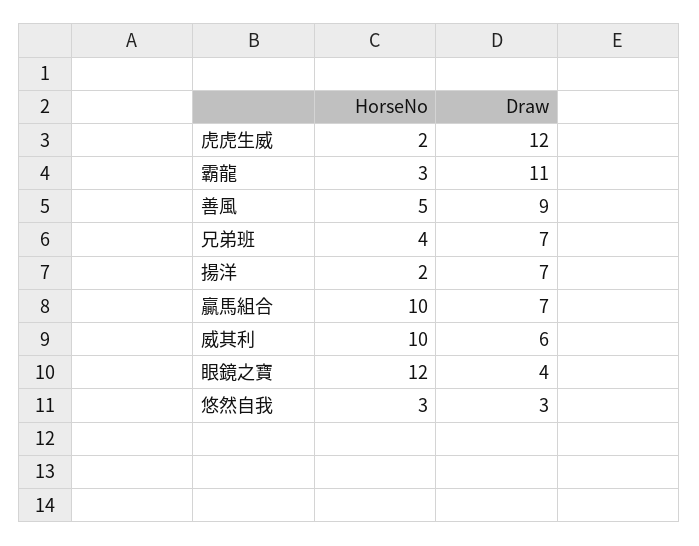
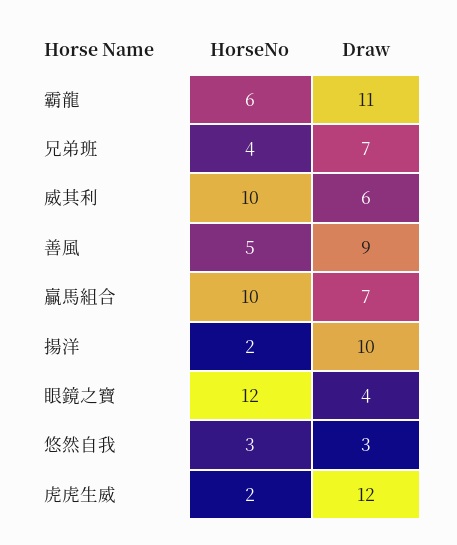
  {
    "HorseNo": {
      "虎虎生威": 2,
-     "霸龍": 3,
+     "霸龍": 6,
      "善風": 5,
      "兄弟班": 4,
      "揚洋": 2,
      "贏馬組合": 10,
      "威其利": 10,
      "眼鏡之寶": 12,
      "悠然自我": 3
    },
    "Draw": {
      "虎虎生威": 12,
      "霸龍": 11,
      "善風": 9,
      "兄弟班": 7,
-     "揚洋": 7,
+     "揚洋": 10,
      "贏馬組合": 7,
      "威其利": 6,
      "眼鏡之寶": 4,
      "悠然自我": 3
    }
  }

